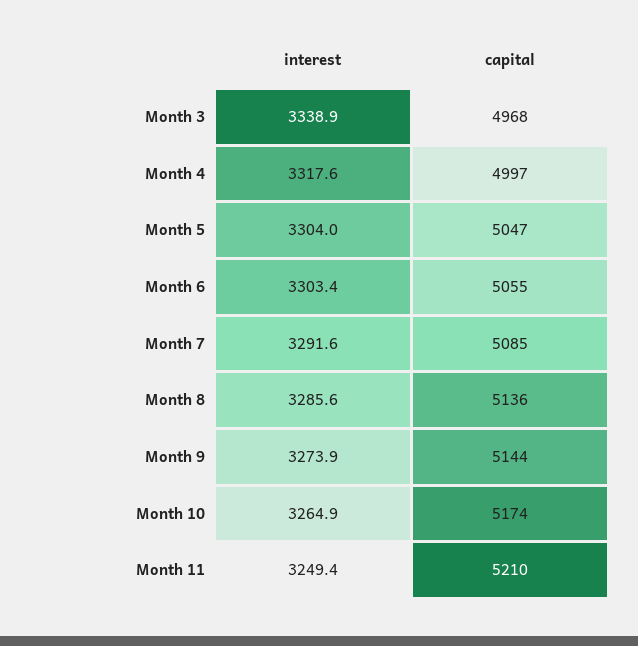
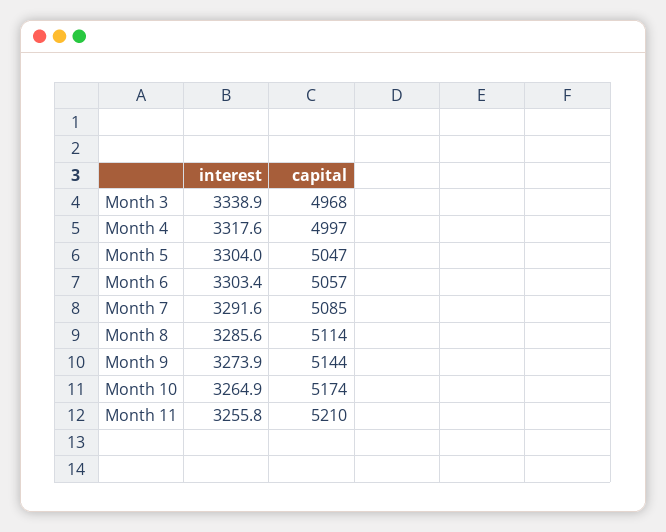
  {
    "interest": {
      "Month 3": 3338.9,
      "Month 4": 3317.6,
      "Month 5": 3304,
      "Month 6": 3303.4,
      "Month 7": 3291.6,
      "Month 8": 3285.6,
      "Month 9": 3273.9,
      "Month 10": 3264.9,
-     "Month 11": 3249.4
+     "Month 11": 3255.8
    },
    "capital": {
      "Month 3": 4968,
      "Month 4": 4997,
      "Month 5": 5047,
-     "Month 6": 5055,
+     "Month 6": 5057,
      "Month 7": 5085,
-     "Month 8": 5136,
+     "Month 8": 5114,
      "Month 9": 5144,
      "Month 10": 5174,
      "Month 11": 5210
    }
  }

